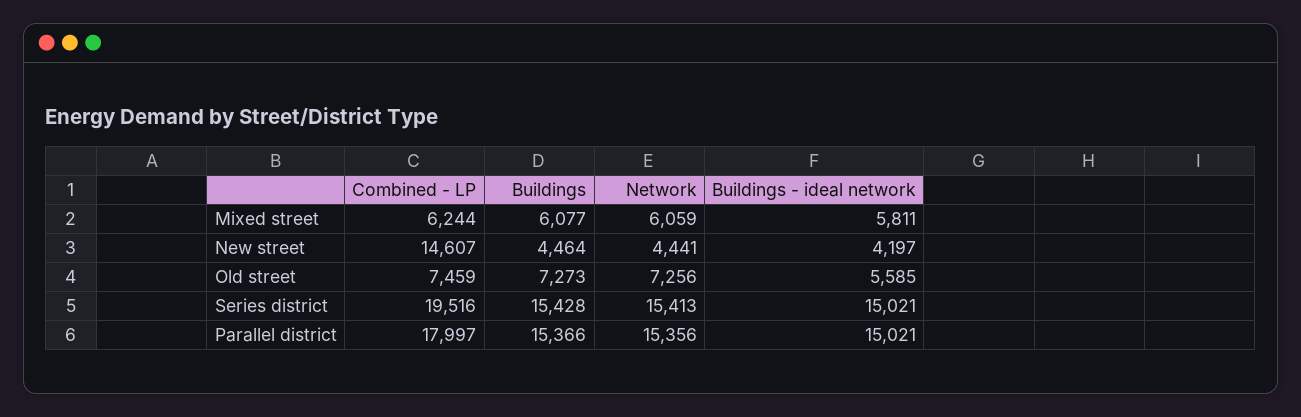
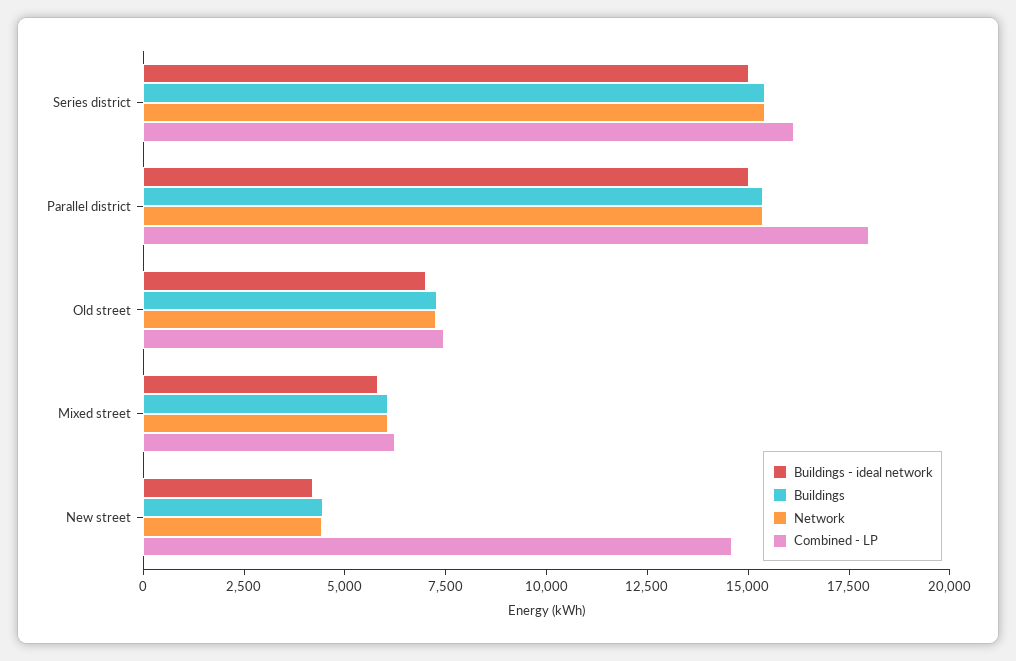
  {
    "Combined - LP": {
      "Mixed street": 6244,
      "New street": 14607,
      "Old street": 7459,
-     "Series district": 19516,
+     "Series district": 16000,
      "Parallel district": 17997
    },
    "Buildings": {
      "Mixed street": 6077,
      "New street": 4464,
      "Old street": 7273,
      "Series district": 15428,
      "Parallel district": 15366
    },
    "Network": {
      "Mixed street": 6059,
      "New street": 4441,
      "Old street": 7256,
      "Series district": 15413,
      "Parallel district": 15356
    },
    "Buildings - ideal network": {
      "Mixed street": 5811,
      "New street": 4197,
-     "Old street": 5585,
+     "Old street": 7000,
      "Series district": 15021,
      "Parallel district": 15021
    }
  }

